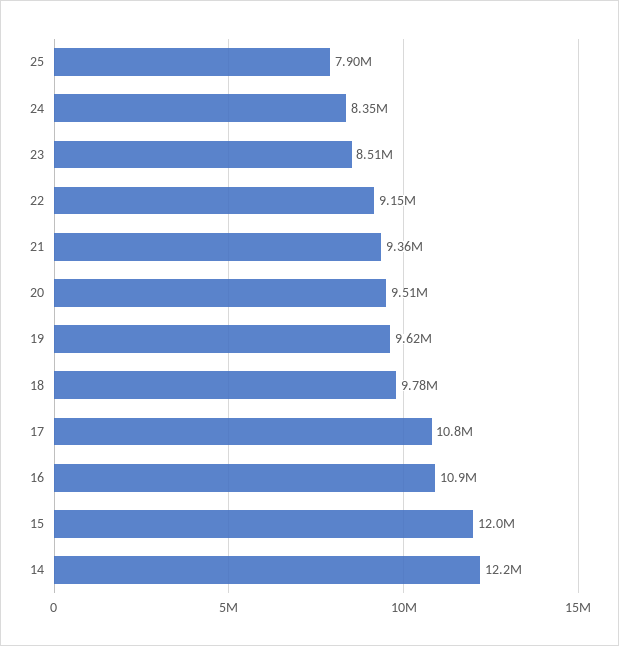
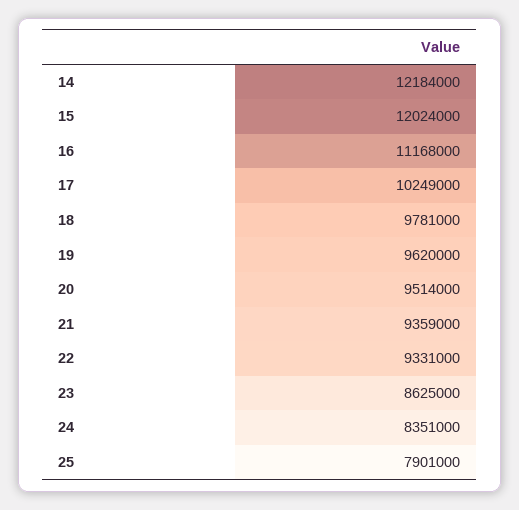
  {
    "25": 7901000,
    "24": 8351000,
-   "23": 8510000,
+   "23": 8625000,
-   "22": 9150000,
+   "22": 9331000,
    "21": 9359000,
    "20": 9514000,
    "19": 9620000,
    "18": 9781000,
-   "17": 10800000,
+   "17": 10249000,
-   "16": 10900000,
+   "16": 11168000,
    "15": 12024000,
    "14": 12184000
  }

